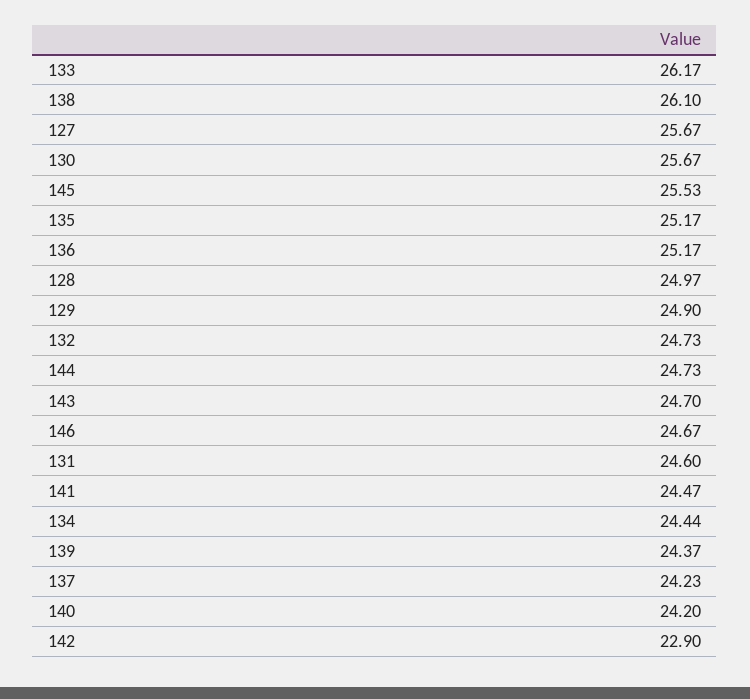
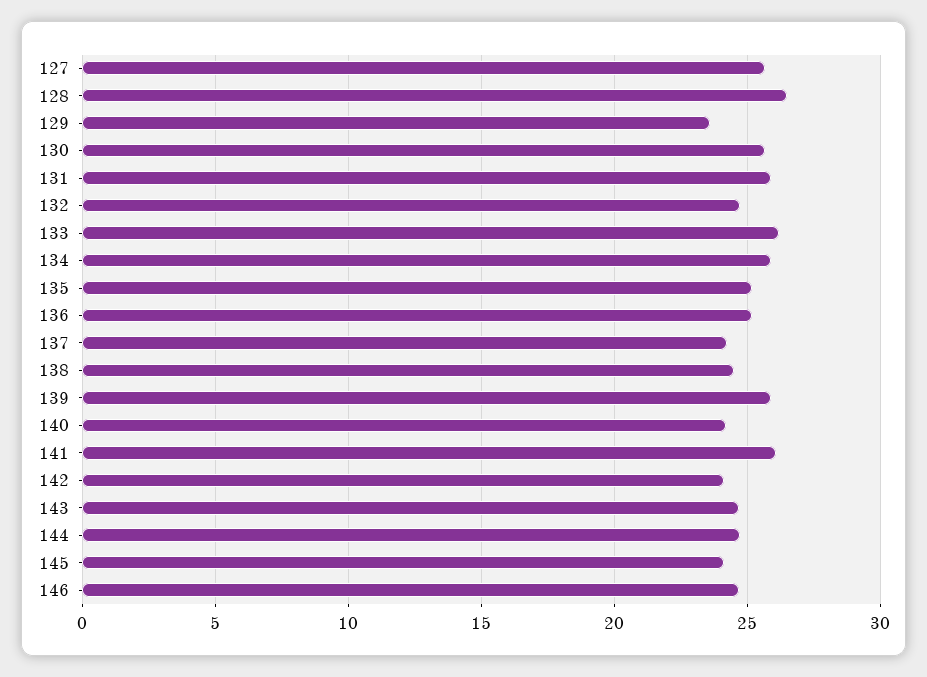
  {
    "133": 26.17,
-   "138": 26.1,
+   "138": 24.5,
    "127": 25.67,
    "130": 25.67,
-   "145": 25.53,
+   "145": 24,
    "135": 25.17,
    "136": 25.17,
-   "128": 24.97,
+   "128": 26.5,
-   "129": 24.9,
+   "129": 23.5,
    "132": 24.73,
    "144": 24.73,
    "143": 24.7,
    "146": 24.67,
-   "131": 24.6,
+   "131": 26,
-   "141": 24.47,
+   "141": 26,
-   "134": 24.44,
+   "134": 26,
-   "139": 24.37,
+   "139": 26,
    "137": 24.23,
    "140": 24.2,
-   "142": 22.9
+   "142": 24
  }

